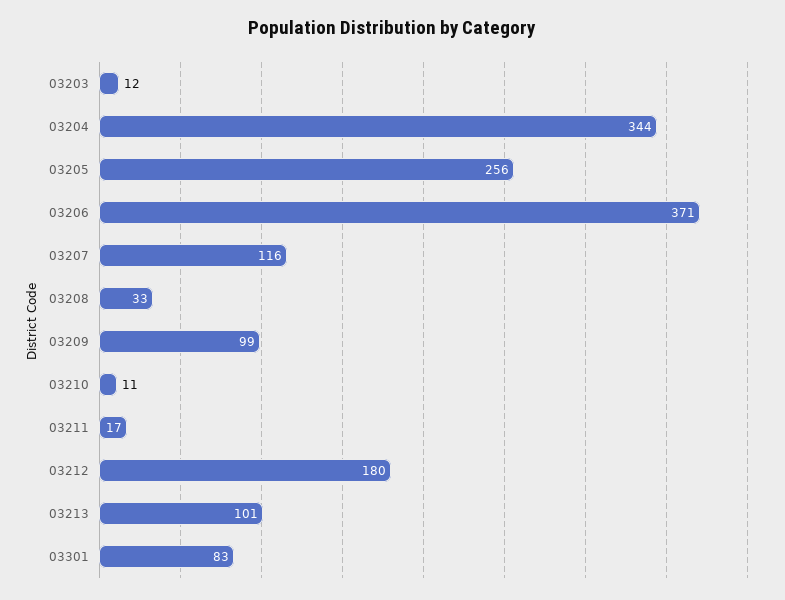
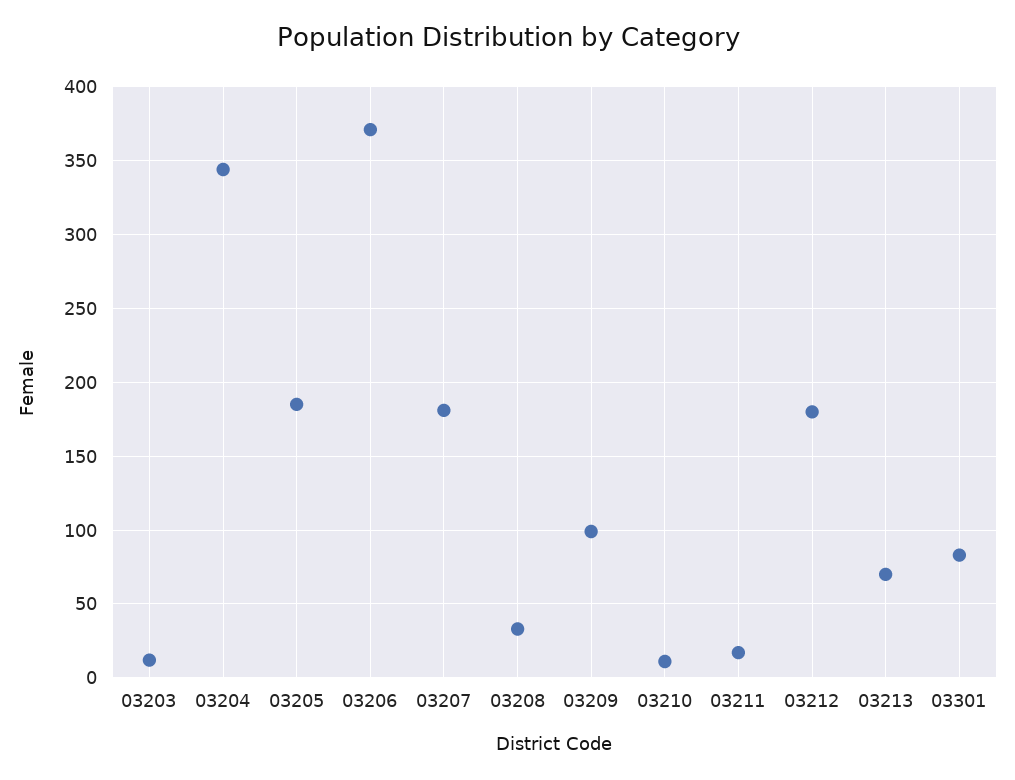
  {
    "03203": 12,
    "03204": 344,
-   "03205": 256,
+   "03205": 185,
    "03206": 371,
-   "03207": 116,
+   "03207": 180,
    "03208": 33,
    "03209": 99,
    "03210": 11,
    "03211": 17,
    "03212": 180,
-   "03213": 101,
+   "03213": 70,
    "03301": 83
  }

